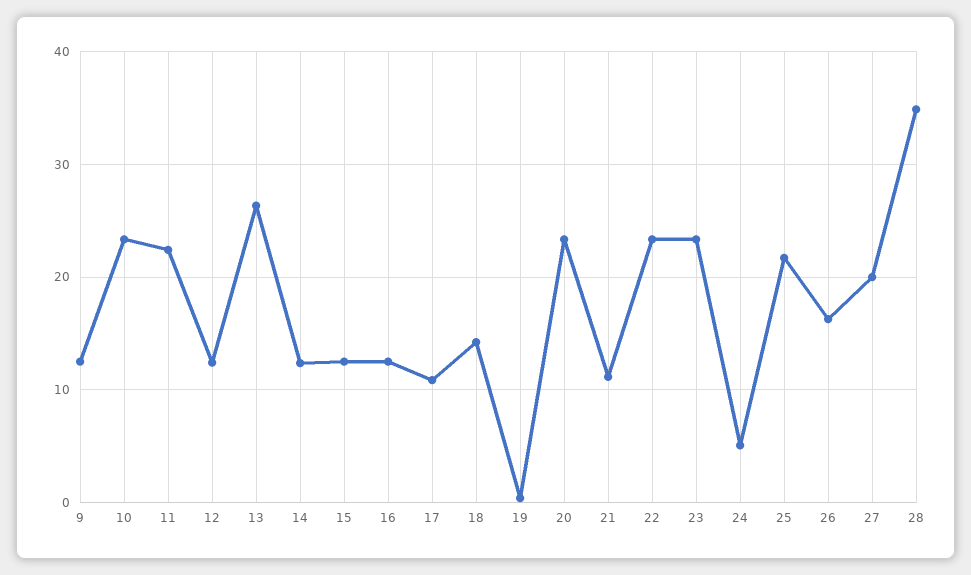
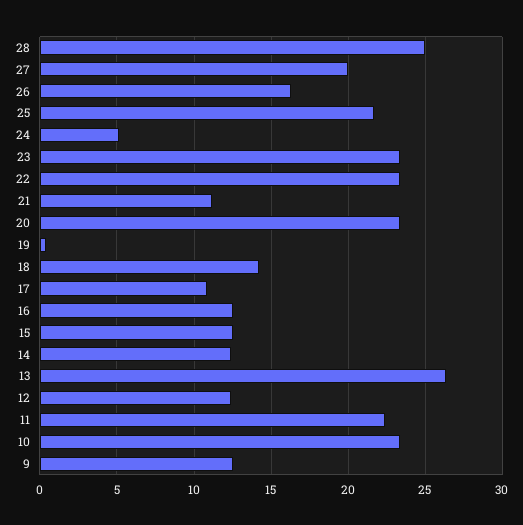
  {
    "9": 12.5,
    "10": 23.5,
    "11": 22.5,
    "12": 12.5,
    "13": 26.5,
    "14": 12.5,
    "15": 12.5,
    "16": 12.5,
    "17": 11,
    "18": 14,
    "19": 0.5,
    "20": 23.5,
    "21": 11,
    "22": 23.5,
    "23": 23.5,
    "24": 5,
    "25": 21.5,
    "26": 16.5,
    "27": 20,
-   "28": 35
+   "28": 25
  }

